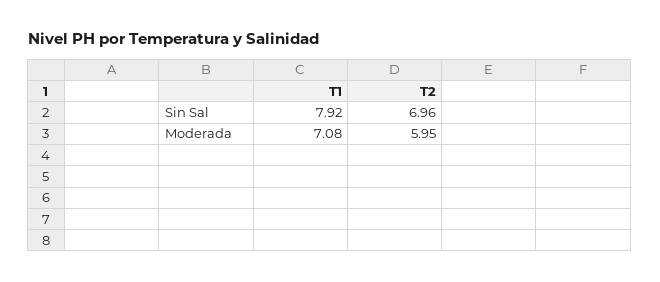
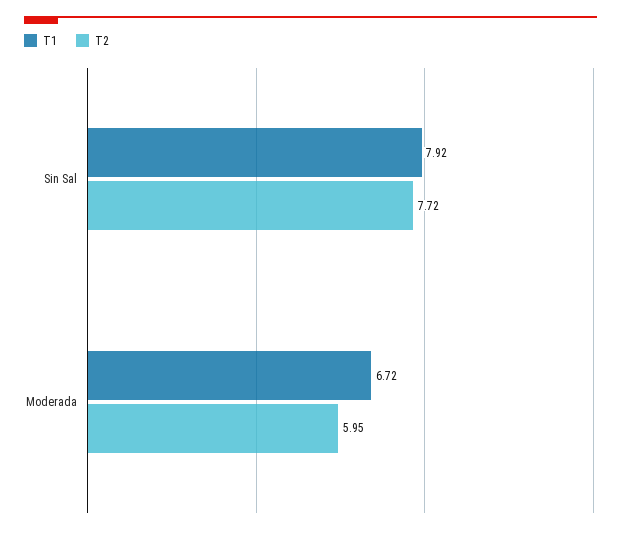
  {
    "T1": {
      "Sin Sal": 7.92,
-     "Moderada": 7.08
+     "Moderada": 6.72
    },
    "T2": {
-     "Sin Sal": 6.96,
+     "Sin Sal": 7.72,
      "Moderada": 5.95
    }
  }

